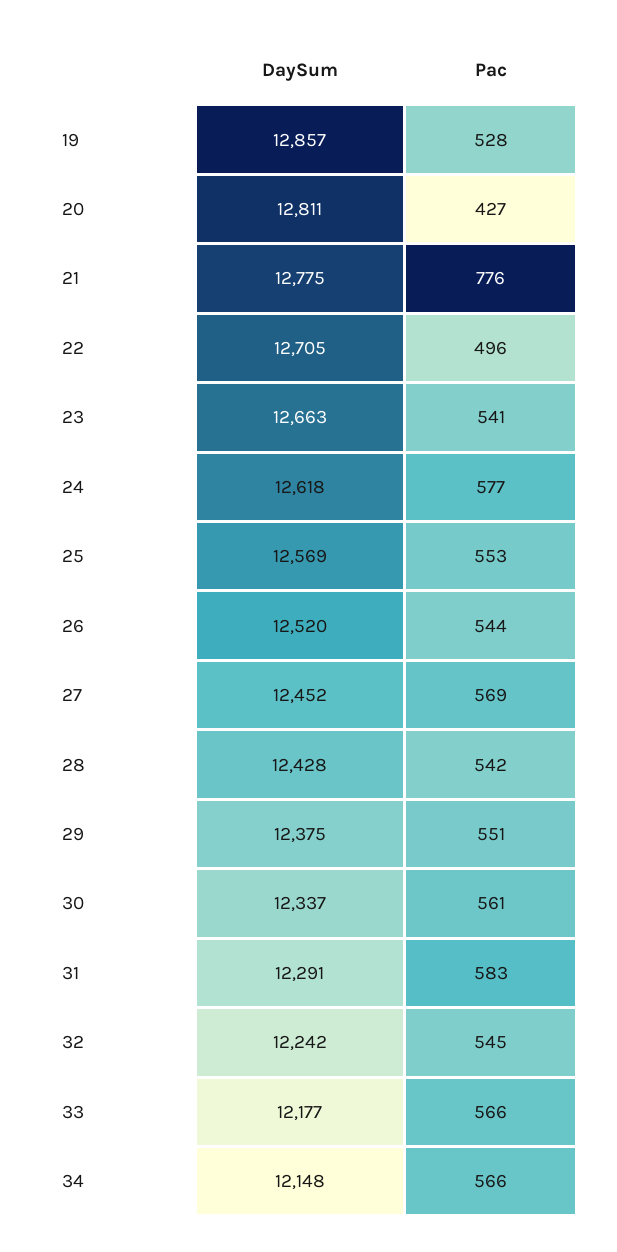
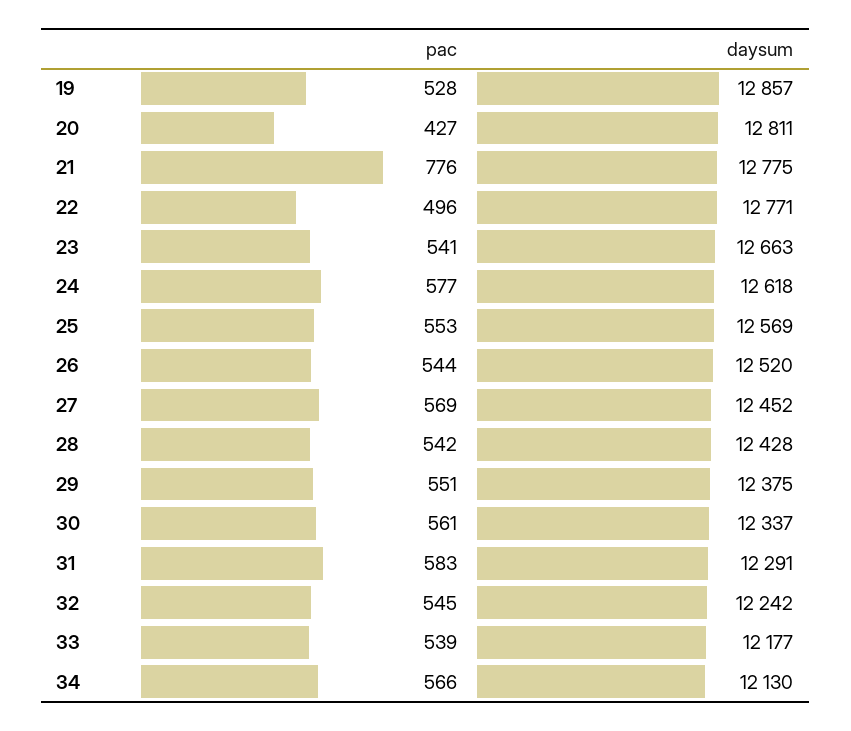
  {
    "DaySum": {
      "19": 12857,
      "20": 12811,
      "21": 12775,
-     "22": 12705,
+     "22": 12771,
      "23": 12663,
      "24": 12618,
      "25": 12569,
      "26": 12520,
      "27": 12452,
      "28": 12428,
      "29": 12375,
      "30": 12337,
      "31": 12291,
      "32": 12242,
      "33": 12177,
-     "34": 12148
+     "34": 12130
    },
    "Pac": {
      "19": 528,
      "20": 427,
      "21": 776,
      "22": 496,
      "23": 541,
      "24": 577,
      "25": 553,
      "26": 544,
      "27": 569,
      "28": 542,
      "29": 551,
      "30": 561,
      "31": 583,
      "32": 545,
-     "33": 566,
+     "33": 539,
      "34": 566
    }
  }

